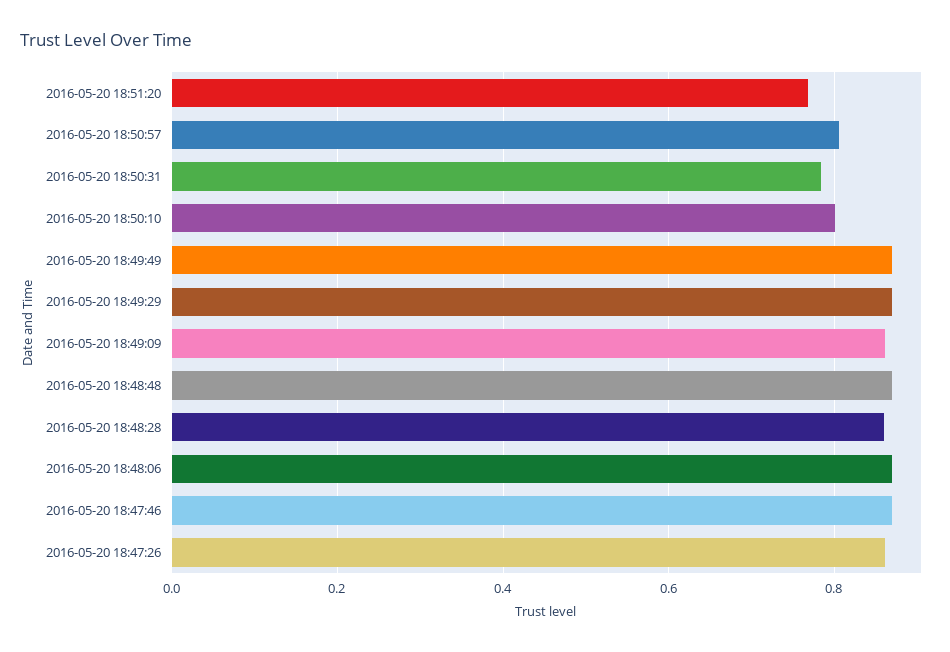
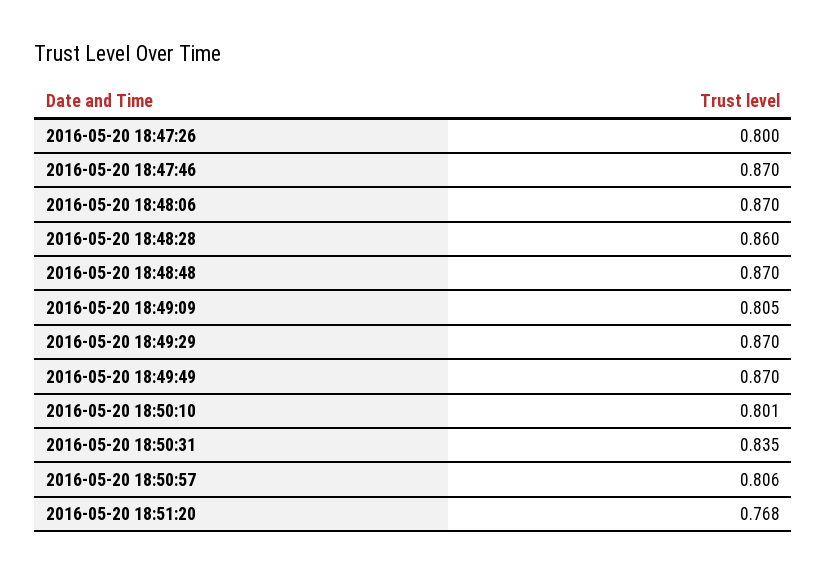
  {
    "2016-05-20 18:51:20": 0.768,
    "2016-05-20 18:50:57": 0.806,
-   "2016-05-20 18:50:31": 0.78,
+   "2016-05-20 18:50:31": 0.835,
    "2016-05-20 18:50:10": 0.801,
    "2016-05-20 18:49:49": 0.87,
    "2016-05-20 18:49:29": 0.87,
-   "2016-05-20 18:49:09": 0.86,
+   "2016-05-20 18:49:09": 0.805,
    "2016-05-20 18:48:48": 0.87,
    "2016-05-20 18:48:28": 0.86,
    "2016-05-20 18:48:06": 0.87,
    "2016-05-20 18:47:46": 0.87,
-   "2016-05-20 18:47:26": 0.86
+   "2016-05-20 18:47:26": 0.8
  }

